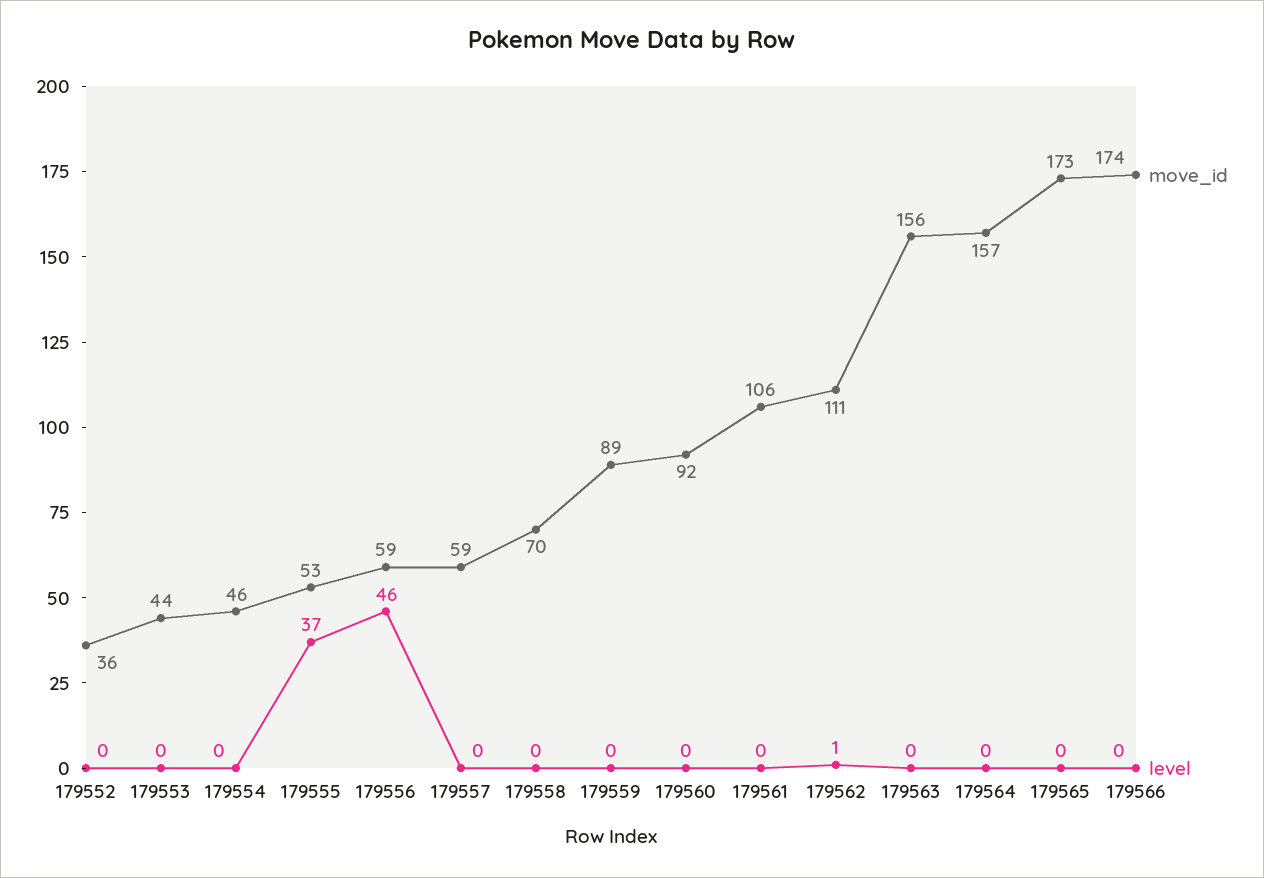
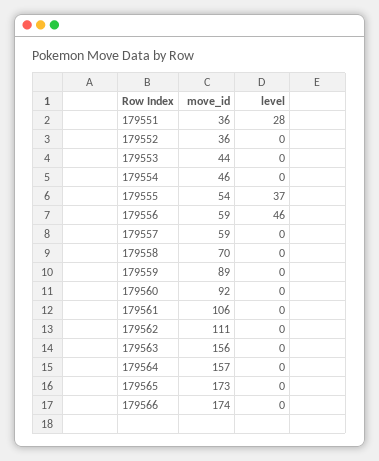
  {
    "move_id": {
      "179552": 36,
      "179553": 44,
      "179554": 46,
-     "179555": 53,
+     "179555": 54,
      "179556": 59,
      "179557": 59,
      "179558": 70,
      "179559": 89,
      "179560": 92,
      "179561": 106,
      "179562": 111,
      "179563": 156,
      "179564": 157,
      "179565": 173,
-     "179566": 174
+     "179566": 174,
+     "179551": 36
    },
    "level": {
      "179552": 0,
      "179553": 0,
      "179554": 0,
      "179555": 37,
      "179556": 46,
      "179557": 0,
      "179558": 0,
      "179559": 0,
      "179560": 0,
      "179561": 0,
-     "179562": 1,
+     "179562": 0,
      "179563": 0,
      "179564": 0,
      "179565": 0,
-     "179566": 0
+     "179566": 0,
+     "179551": 28
    }
  }

